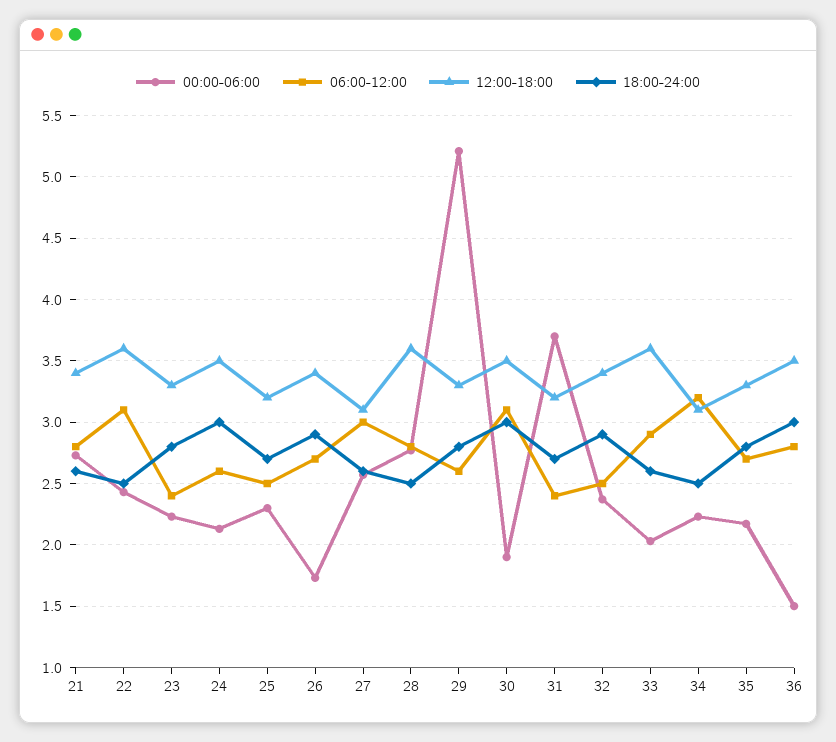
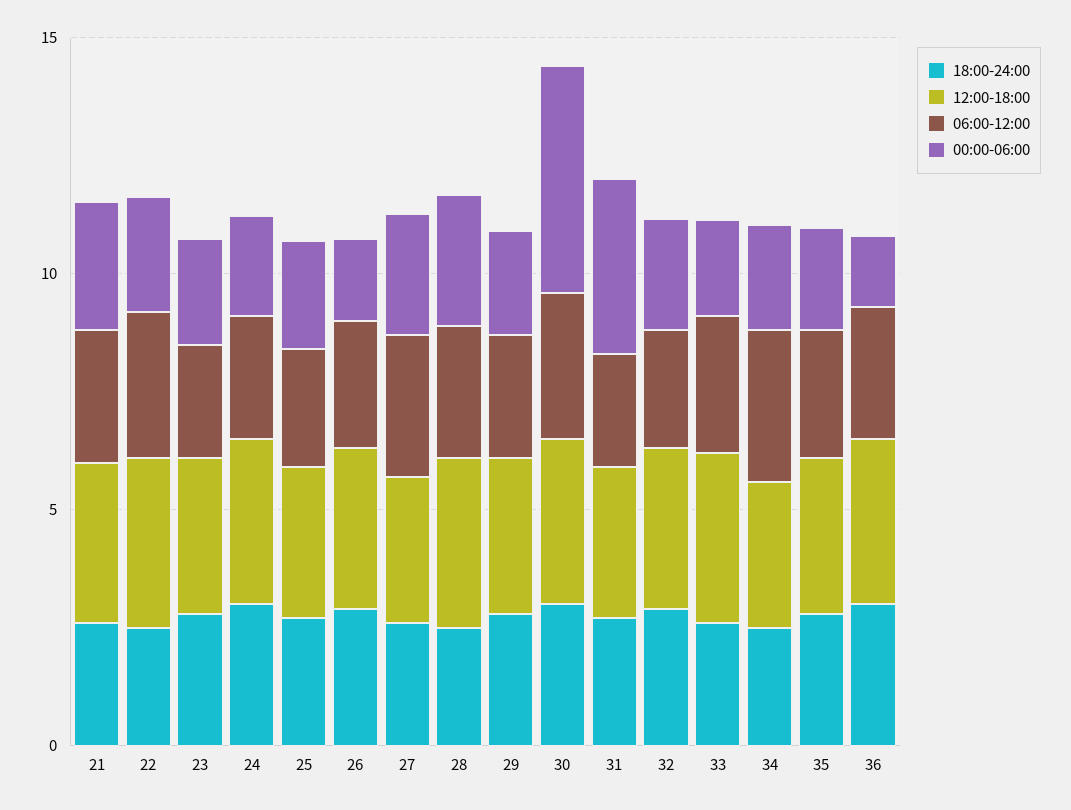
  {
    "00:00-06:00": {
      "21": 2.75,
      "22": 2.45,
      "23": 2.25,
      "24": 2.15,
      "25": 2.3,
      "26": 1.75,
      "27": 2.55,
      "28": 2.75,
-     "29": 5.2,
+     "29": 2,
-     "30": 1.9,
+     "30": 5,
      "31": 3.7,
      "32": 2.35,
      "33": 2.05,
      "34": 2.25,
      "35": 2.15,
      "36": 1.5
    },
    "06:00-12:00": {
      "21": 2.8,
      "22": 3.1,
      "23": 2.4,
      "24": 2.6,
      "25": 2.5,
      "26": 2.7,
      "27": 3,
      "28": 2.8,
      "29": 2.6,
      "30": 3.1,
      "31": 2.4,
      "32": 2.5,
      "33": 2.9,
      "34": 3.2,
      "35": 2.7,
      "36": 2.8
    },
    "12:00-18:00": {
      "21": 3.4,
      "22": 3.6,
      "23": 3.3,
      "24": 3.5,
      "25": 3.2,
      "26": 3.4,
      "27": 3.1,
      "28": 3.6,
      "29": 3.3,
      "30": 3.5,
      "31": 3.2,
      "32": 3.4,
      "33": 3.6,
      "34": 3.1,
      "35": 3.3,
      "36": 3.5
    },
    "18:00-24:00": {
      "21": 2.6,
      "22": 2.5,
      "23": 2.8,
      "24": 3,
      "25": 2.7,
      "26": 2.9,
      "27": 2.6,
      "28": 2.5,
      "29": 2.8,
      "30": 3,
      "31": 2.7,
      "32": 2.9,
      "33": 2.6,
      "34": 2.5,
      "35": 2.8,
      "36": 3
    }
  }

